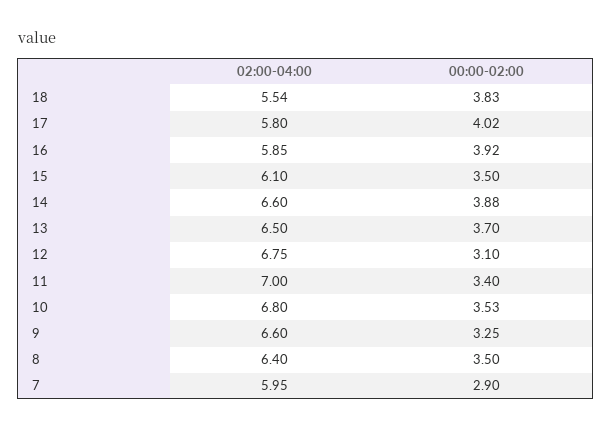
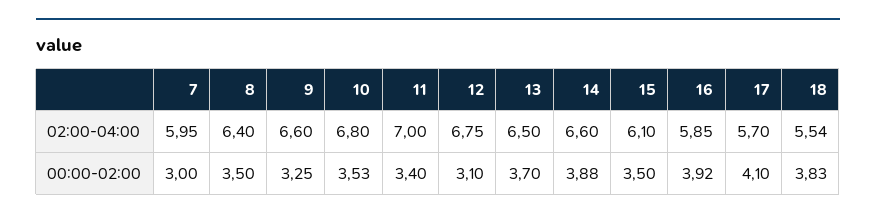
  {
    "02:00-04:00": {
      "18": 5.54,
-     "17": 5.8,
+     "17": 5.7,
      "16": 5.85,
      "15": 6.1,
      "14": 6.6,
      "13": 6.5,
      "12": 6.75,
      "11": 7,
      "10": 6.8,
      "9": 6.6,
      "8": 6.4,
      "7": 5.95
    },
    "00:00-02:00": {
      "18": 3.83,
-     "17": 4.02,
+     "17": 4.1,
      "16": 3.92,
      "15": 3.5,
      "14": 3.88,
      "13": 3.7,
      "12": 3.1,
      "11": 3.4,
      "10": 3.53,
      "9": 3.25,
      "8": 3.5,
-     "7": 2.9
+     "7": 3
    }
  }

